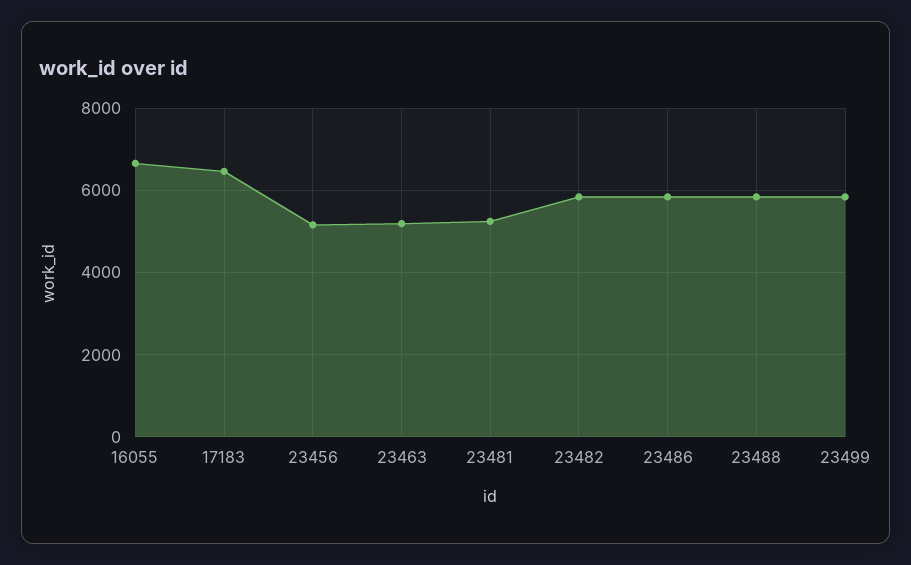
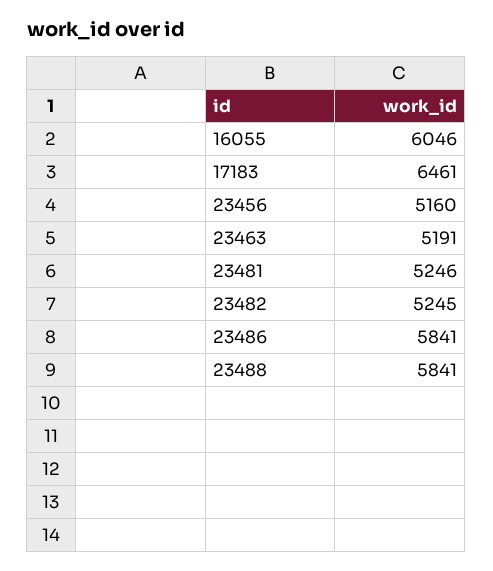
  {
-   "16055": 6600,
+   "16055": 6046,
    "17183": 6461,
    "23456": 5160,
    "23463": 5191,
    "23481": 5246,
-   "23482": 5800,
+   "23482": 5245,
    "23486": 5841,
-   "23488": 5841,
+   "23488": 5841
-   "23499": 5800
  }

